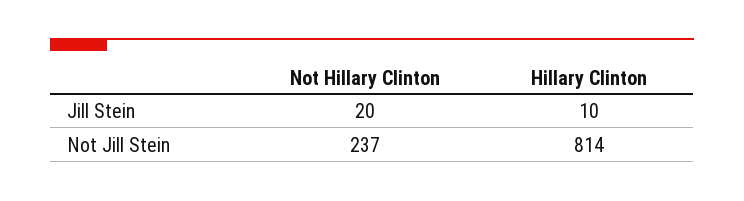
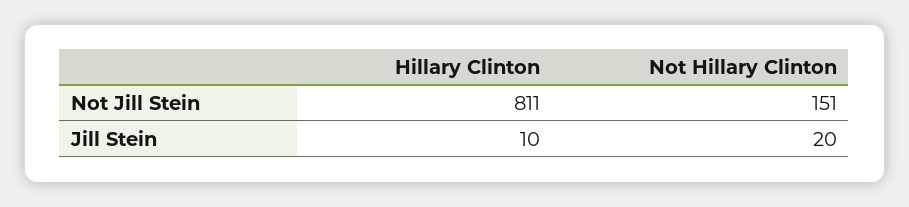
  {
    "Not Hillary Clinton": {
      "Jill Stein": 20,
-     "Not Jill Stein": 237
+     "Not Jill Stein": 151
    },
    "Hillary Clinton": {
      "Jill Stein": 10,
-     "Not Jill Stein": 814
+     "Not Jill Stein": 811
    }
  }

